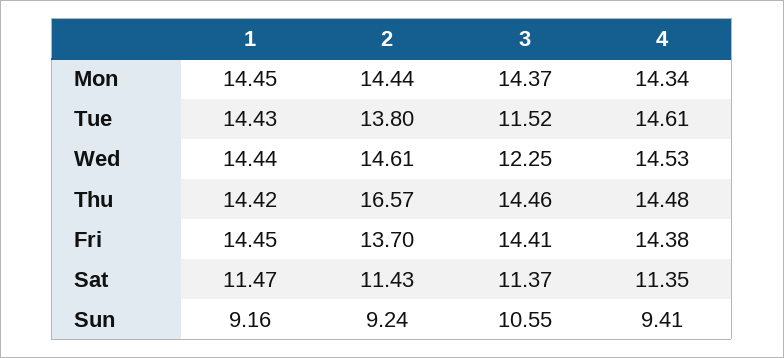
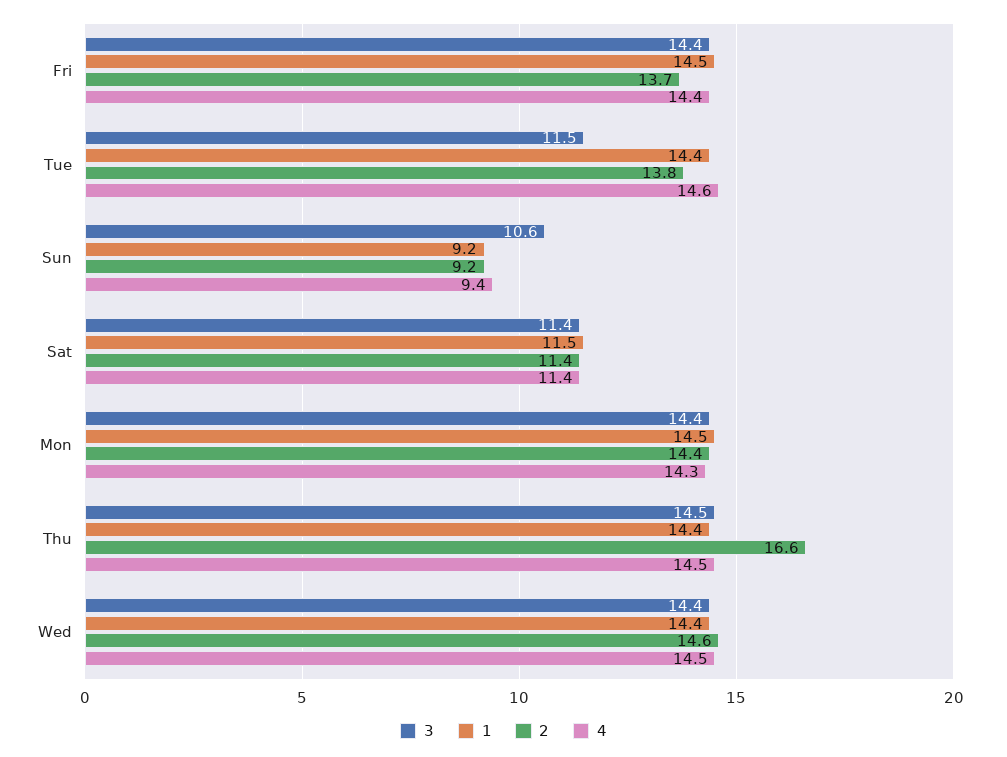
  {
    "1": {
      "Mon": 14.45,
      "Tue": 14.43,
      "Wed": 14.44,
      "Thu": 14.42,
      "Fri": 14.45,
      "Sat": 11.47,
      "Sun": 9.16
    },
    "2": {
      "Mon": 14.44,
      "Tue": 13.8,
      "Wed": 14.61,
      "Thu": 16.57,
      "Fri": 13.7,
      "Sat": 11.43,
      "Sun": 9.24
    },
    "3": {
      "Mon": 14.37,
      "Tue": 11.52,
-     "Wed": 12.25,
+     "Wed": 14.4,
      "Thu": 14.46,
      "Fri": 14.41,
      "Sat": 11.37,
      "Sun": 10.55
    },
    "4": {
      "Mon": 14.34,
      "Tue": 14.61,
      "Wed": 14.53,
      "Thu": 14.48,
      "Fri": 14.38,
      "Sat": 11.35,
      "Sun": 9.41
    }
  }

